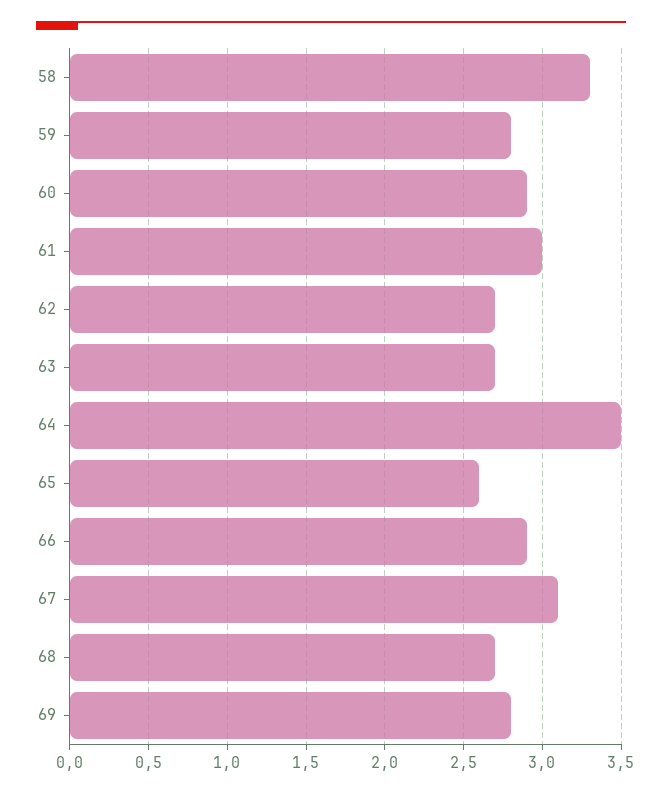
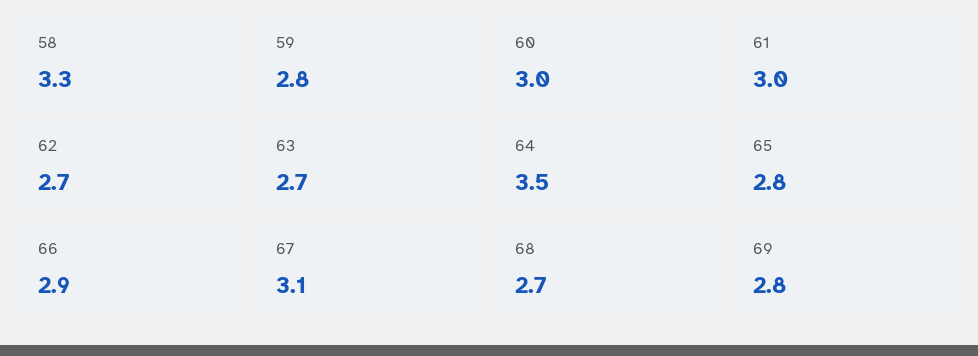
  {
    "58": 3.3,
    "59": 2.8,
-   "60": 2.9,
+   "60": 3,
    "61": 3,
    "62": 2.7,
    "63": 2.7,
    "64": 3.5,
-   "65": 2.6,
+   "65": 2.8,
    "66": 2.9,
    "67": 3.1,
    "68": 2.7,
    "69": 2.8
  }

